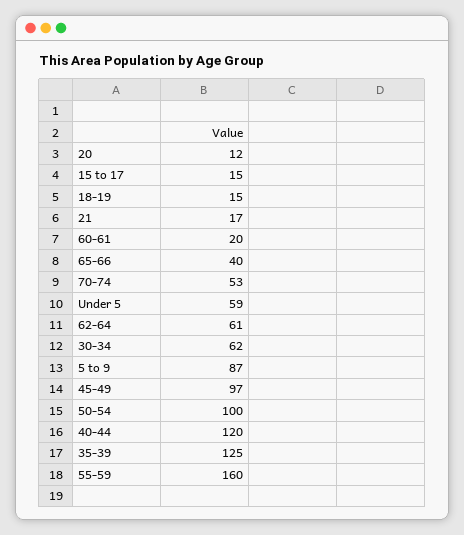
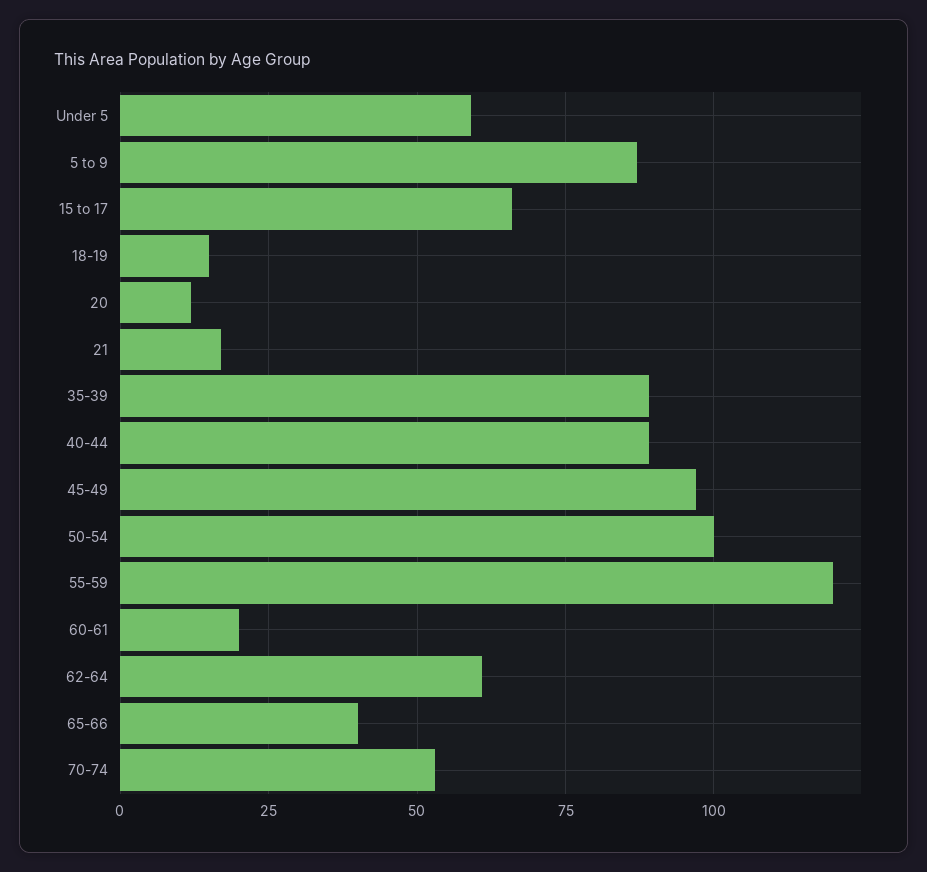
  {
    "20": 12,
-   "15 to 17": 15,
+   "15 to 17": 65,
    "18-19": 15,
    "21": 17,
    "60-61": 20,
    "65-66": 40,
    "70-74": 53,
    "Under 5": 59,
    "62-64": 61,
-   "30-34": 62,
    "5 to 9": 87,
    "45-49": 97,
    "50-54": 100,
-   "40-44": 120,
+   "40-44": 90,
-   "35-39": 125,
+   "35-39": 90,
-   "55-59": 160
+   "55-59": 120
  }

